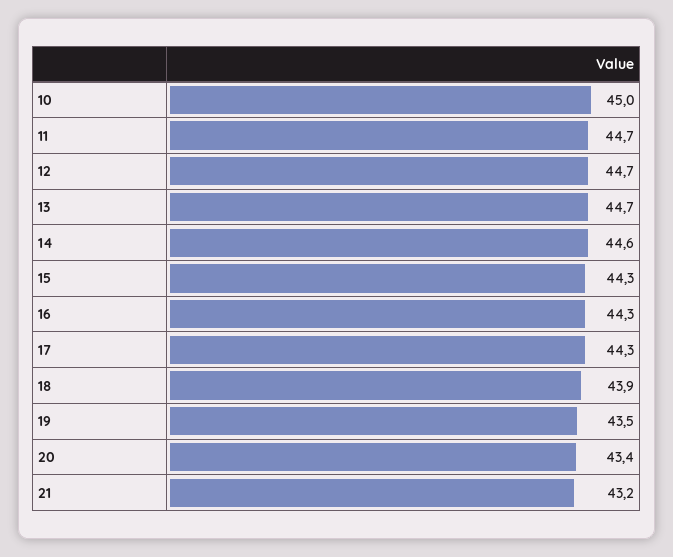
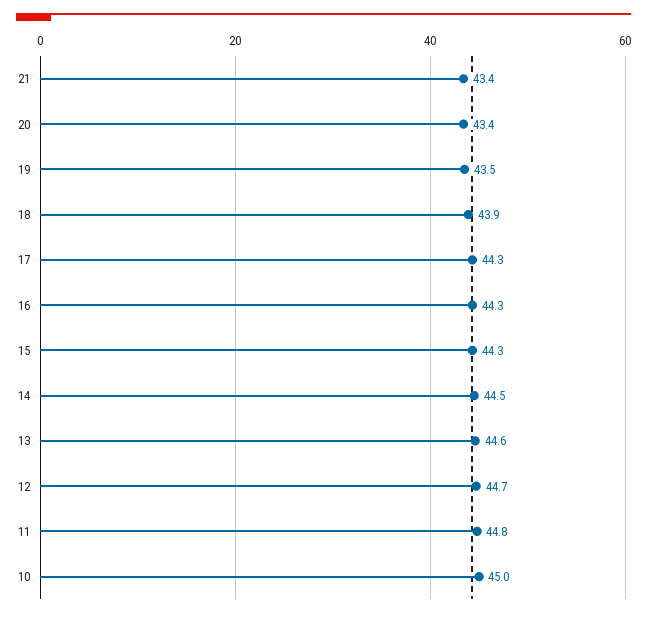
  {
    "10": 45,
-   "11": 44.7,
+   "11": 44.8,
    "12": 44.7,
-   "13": 44.7,
+   "13": 44.6,
-   "14": 44.6,
+   "14": 44.5,
    "15": 44.3,
    "16": 44.3,
    "17": 44.3,
    "18": 43.9,
    "19": 43.5,
    "20": 43.4,
-   "21": 43.2
+   "21": 43.4
  }

